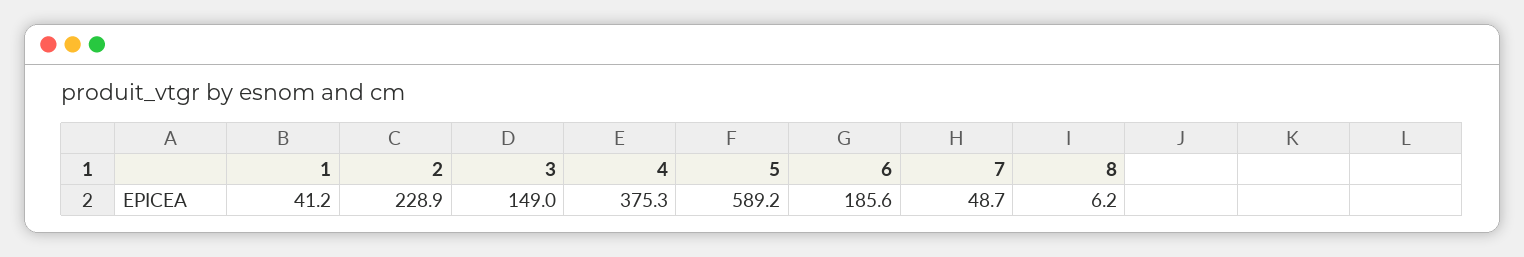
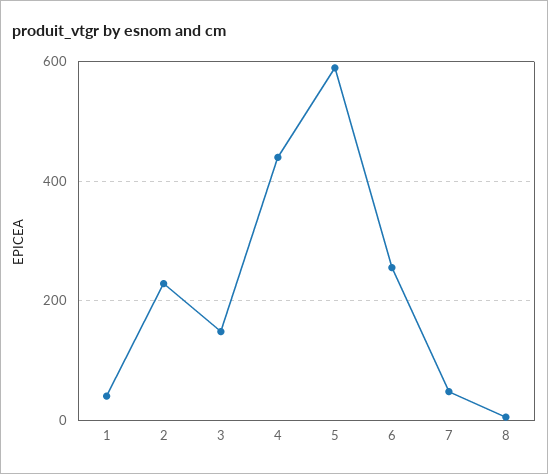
  {
    "1": 41.2,
    "2": 228.9,
    "3": 149,
-   "4": 375.3,
+   "4": 440,
    "5": 589.2,
-   "6": 185.6,
+   "6": 260,
    "7": 48.7,
    "8": 6.2
  }

